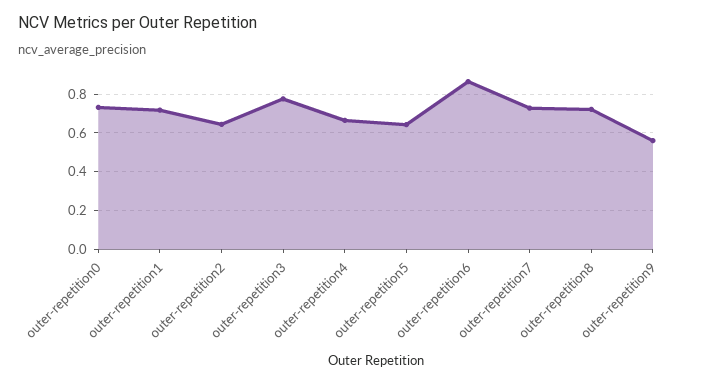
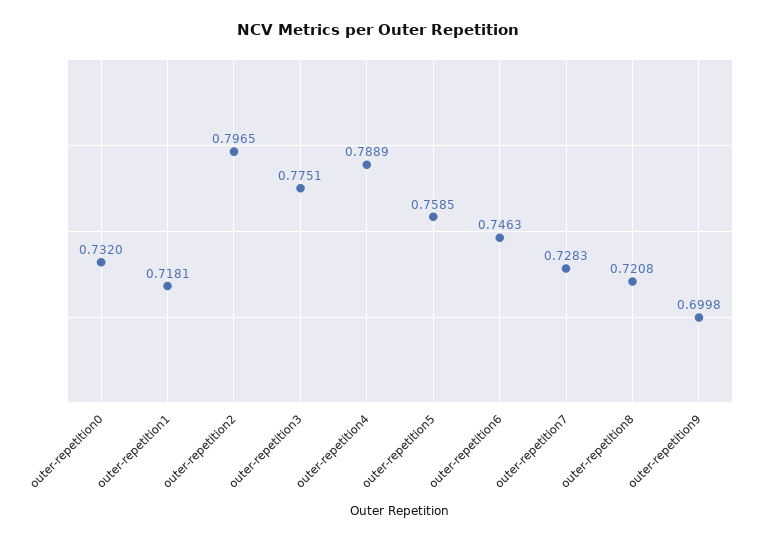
  {
    "outer-repetition0": 0.732,
    "outer-repetition1": 0.7181,
-   "outer-repetition2": 0.65,
+   "outer-repetition2": 0.7965,
    "outer-repetition3": 0.7751,
-   "outer-repetition4": 0.65,
+   "outer-repetition4": 0.7889,
-   "outer-repetition5": 0.65,
+   "outer-repetition5": 0.7585,
-   "outer-repetition6": 0.85,
+   "outer-repetition6": 0.7463,
    "outer-repetition7": 0.7283,
    "outer-repetition8": 0.7208,
-   "outer-repetition9": 0.55
+   "outer-repetition9": 0.6998
  }

